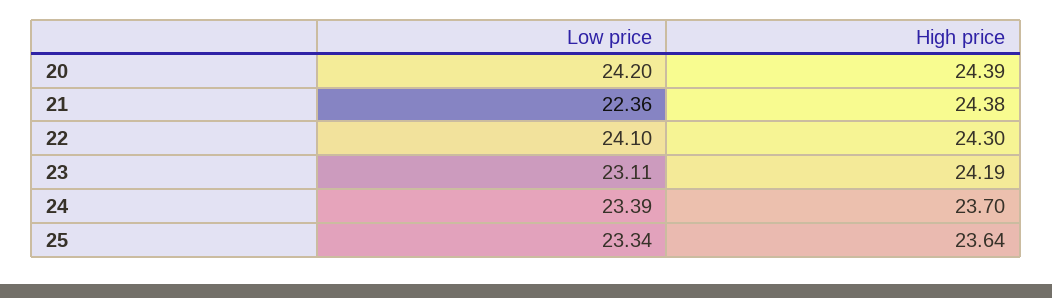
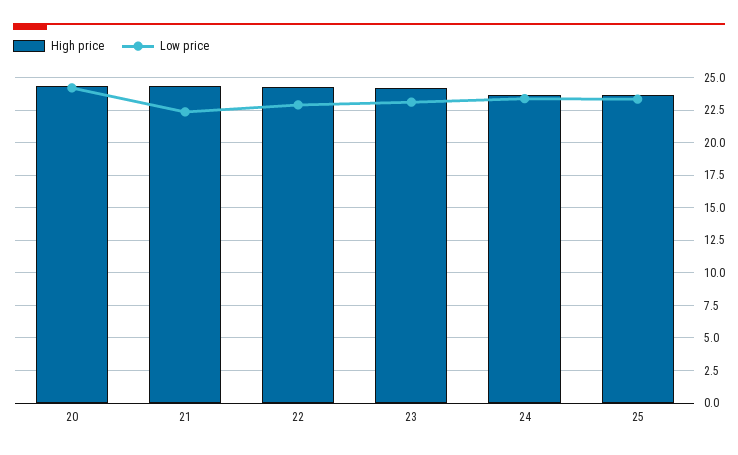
  {
    "Low price": {
      "20": 24.2,
      "21": 22.36,
-     "22": 24.1,
+     "22": 23,
      "23": 23.11,
      "24": 23.39,
      "25": 23.34
    },
    "High price": {
      "20": 24.39,
      "21": 24.38,
      "22": 24.3,
      "23": 24.19,
      "24": 23.7,
      "25": 23.64
    }
  }

